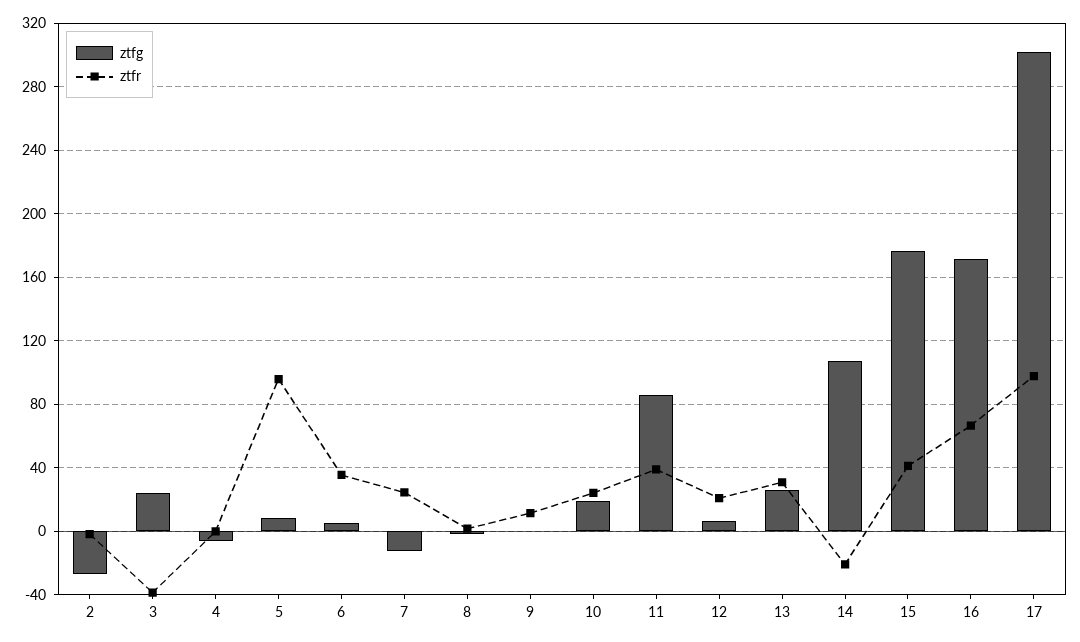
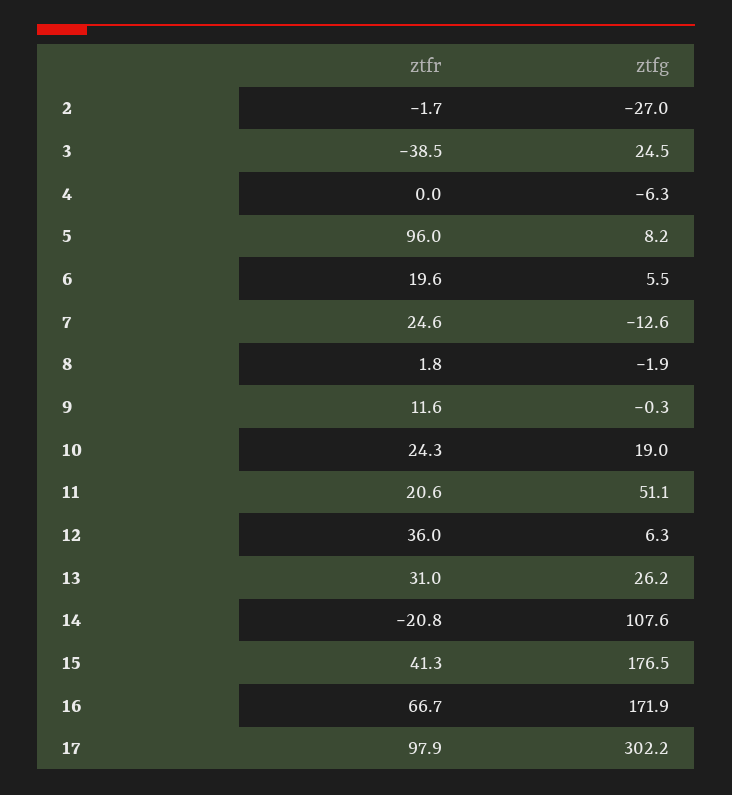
  {
    "ztfg": {
      "2": -27,
      "3": 24.5,
      "4": -6.3,
      "5": 8.2,
      "6": 5.5,
      "7": -12.6,
      "8": -1.9,
      "9": -0.3,
      "10": 19,
-     "11": 85,
+     "11": 51.1,
      "12": 6.3,
      "13": 26.2,
      "14": 107.6,
      "15": 176.5,
      "16": 171.9,
      "17": 302.2
    },
    "ztfr": {
      "2": -1.7,
      "3": -38.5,
      "4": 0,
      "5": 96,
-     "6": 35,
+     "6": 19.6,
      "7": 24.6,
      "8": 1.8,
      "9": 11.6,
      "10": 24.3,
-     "11": 40,
+     "11": 20.6,
-     "12": 20,
+     "12": 36,
      "13": 31,
      "14": -20.8,
      "15": 41.3,
      "16": 66.7,
      "17": 97.9
    }
  }

